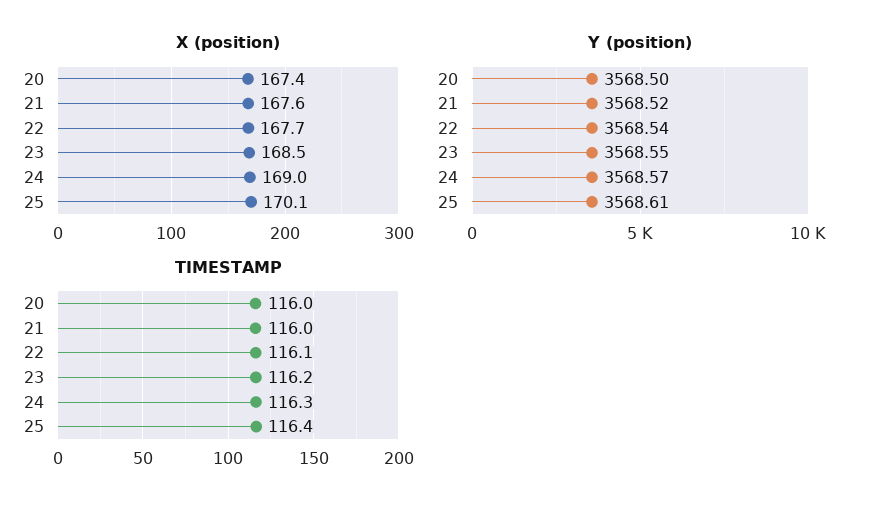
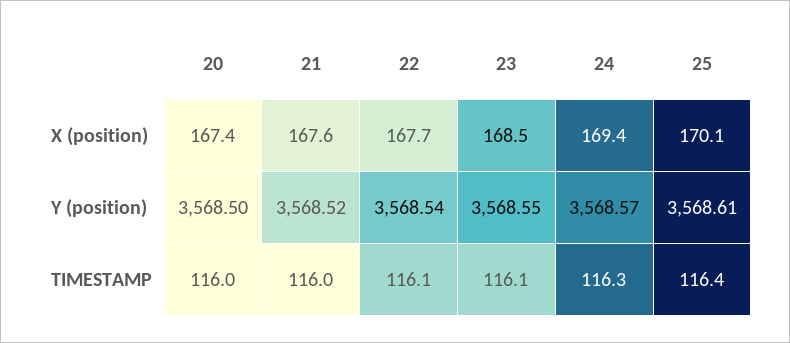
  {
    "X (position)": {
      "20": 167.4,
      "21": 167.6,
      "22": 167.7,
      "23": 168.5,
-     "24": 169,
+     "24": 169.4,
      "25": 170.1
    },
    "Y (position)": {
      "20": 3568.5,
      "21": 3568.52,
      "22": 3568.54,
      "23": 3568.55,
      "24": 3568.57,
      "25": 3568.61
    },
    "TIMESTAMP": {
      "20": 116,
      "21": 116,
      "22": 116.1,
-     "23": 116.2,
+     "23": 116.1,
      "24": 116.3,
      "25": 116.4
    }
  }

